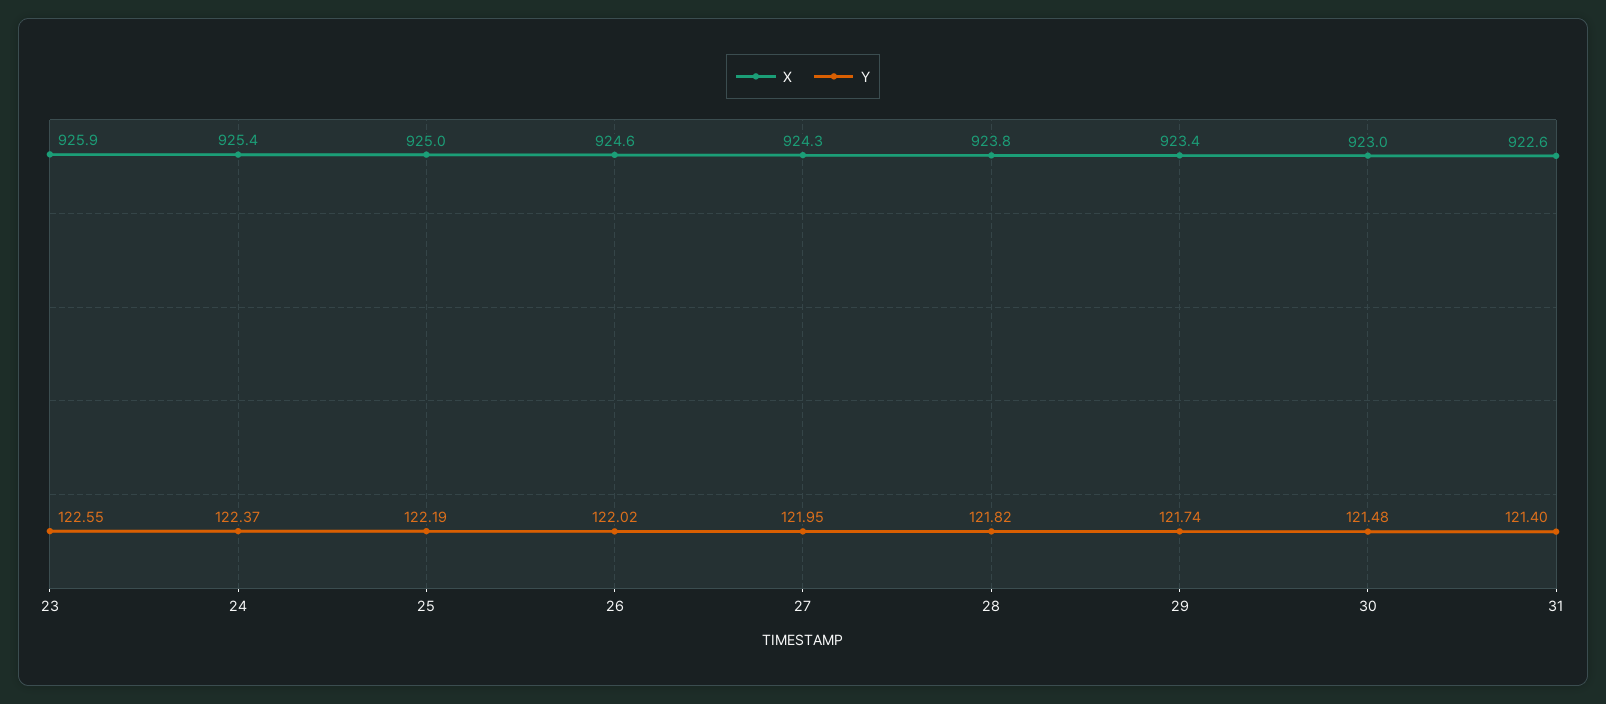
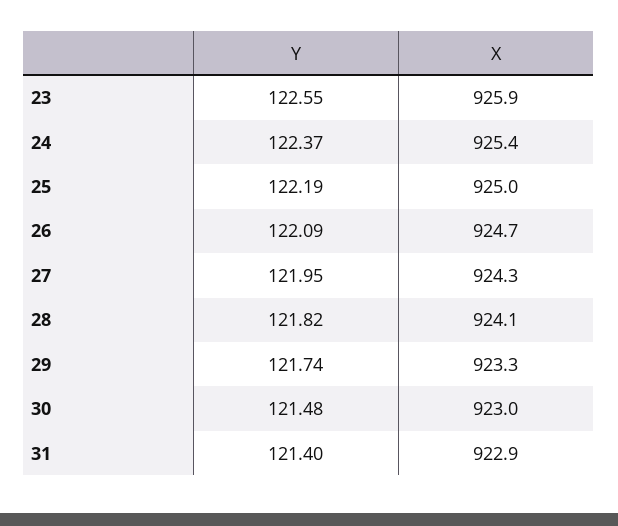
  {
    "X": {
      "23": 925.9,
      "24": 925.4,
      "25": 925,
-     "26": 924.6,
+     "26": 924.7,
      "27": 924.3,
-     "28": 923.8,
+     "28": 924.1,
-     "29": 923.4,
+     "29": 923.3,
      "30": 923,
-     "31": 922.6
+     "31": 922.9
    },
    "Y": {
      "23": 122.55,
      "24": 122.37,
      "25": 122.19,
-     "26": 122.02,
+     "26": 122.09,
      "27": 121.95,
      "28": 121.82,
      "29": 121.74,
      "30": 121.48,
      "31": 121.4
    }
  }

